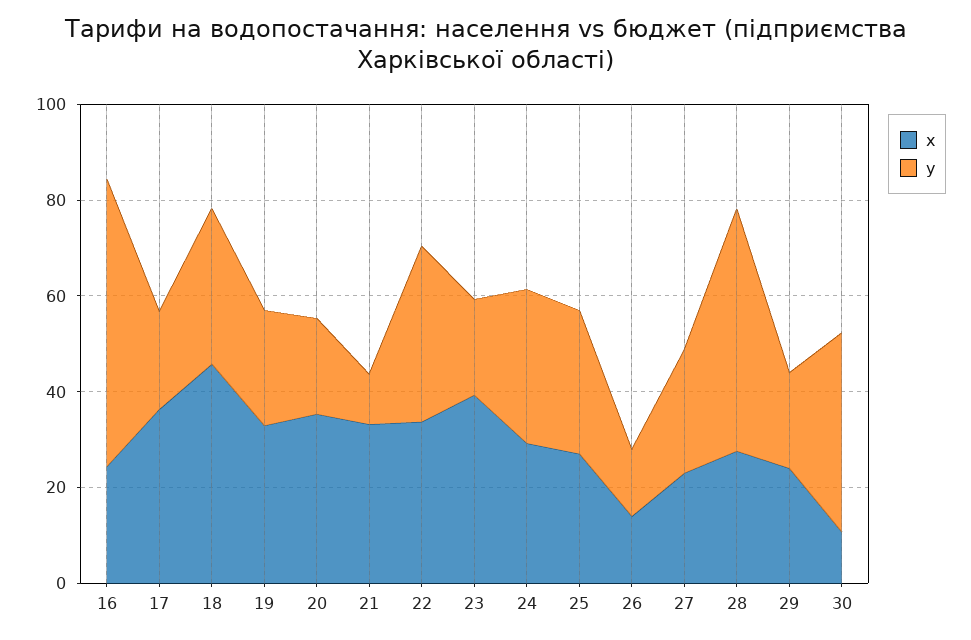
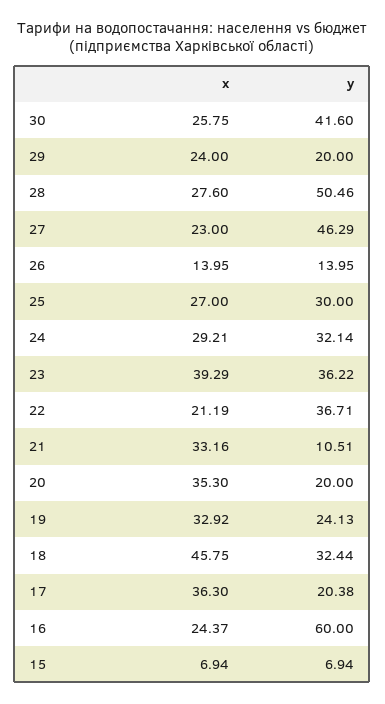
  {
    "x": {
      "16": 24.37,
      "17": 36.3,
      "18": 45.75,
      "19": 32.92,
      "20": 35.3,
      "21": 33.16,
-     "22": 35,
+     "22": 21.19,
      "23": 39.29,
      "24": 29.21,
      "25": 27,
      "26": 13.95,
      "27": 23,
      "28": 27.6,
      "29": 24,
-     "30": 10
+     "30": 25.75,
+     "15": 6.94
    },
    "y": {
      "16": 60,
      "17": 20.38,
      "18": 32.44,
      "19": 24.13,
      "20": 20,
      "21": 10.51,
      "22": 36.71,
-     "23": 20,
+     "23": 36.22,
      "24": 32.14,
      "25": 30,
      "26": 13.95,
-     "27": 25,
+     "27": 46.29,
      "28": 50.46,
      "29": 20,
-     "30": 41.6
+     "30": 41.6,
+     "15": 6.94
    }
  }

